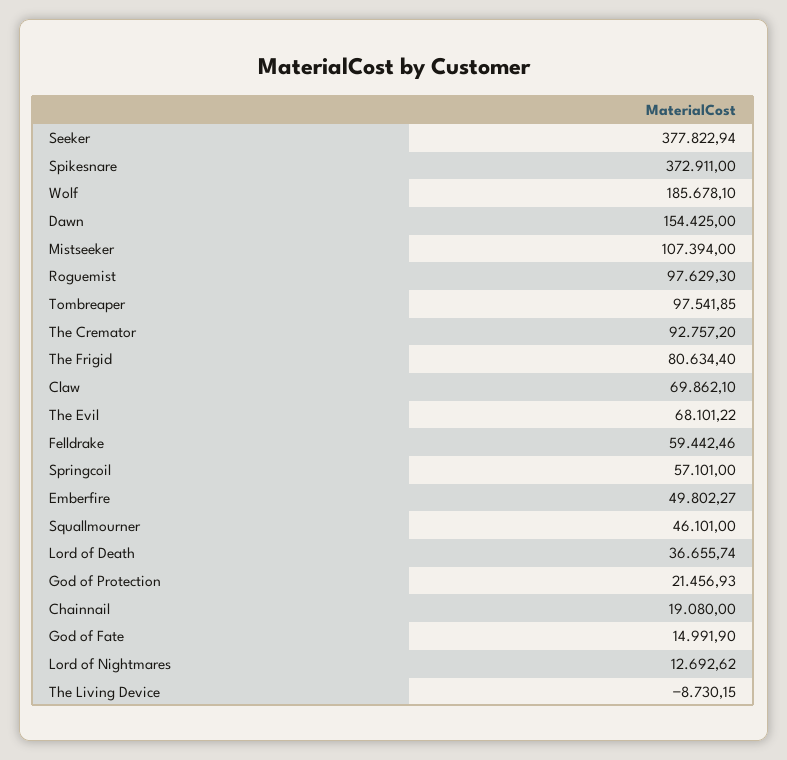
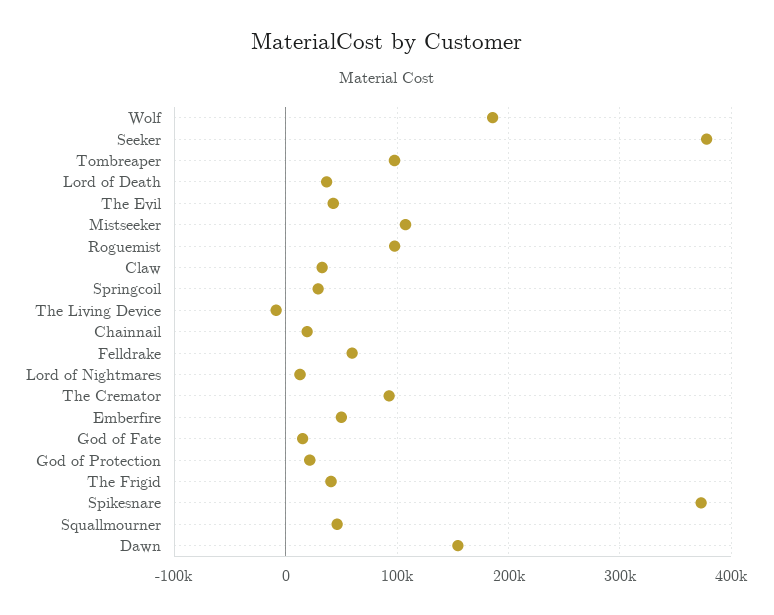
  {
    "Seeker": 377822.94,
    "Spikesnare": 372911,
    "Wolf": 185678.1,
    "Dawn": 154425,
    "Mistseeker": 107394,
    "Roguemist": 97629.3,
    "Tombreaper": 97541.85,
    "The Cremator": 92757.2,
-   "The Frigid": 80634.4,
+   "The Frigid": 40000,
-   "Claw": 69862.1,
+   "Claw": 30000,
-   "The Evil": 68101.22,
+   "The Evil": 40000,
    "Felldrake": 59442.46,
-   "Springcoil": 57101,
+   "Springcoil": 30000,
    "Emberfire": 49802.27,
    "Squallmourner": 46101,
    "Lord of Death": 36655.74,
    "God of Protection": 21456.93,
    "Chainnail": 19080,
    "God of Fate": 14991.9,
    "Lord of Nightmares": 12692.62,
    "The Living Device": -8730.15
  }

